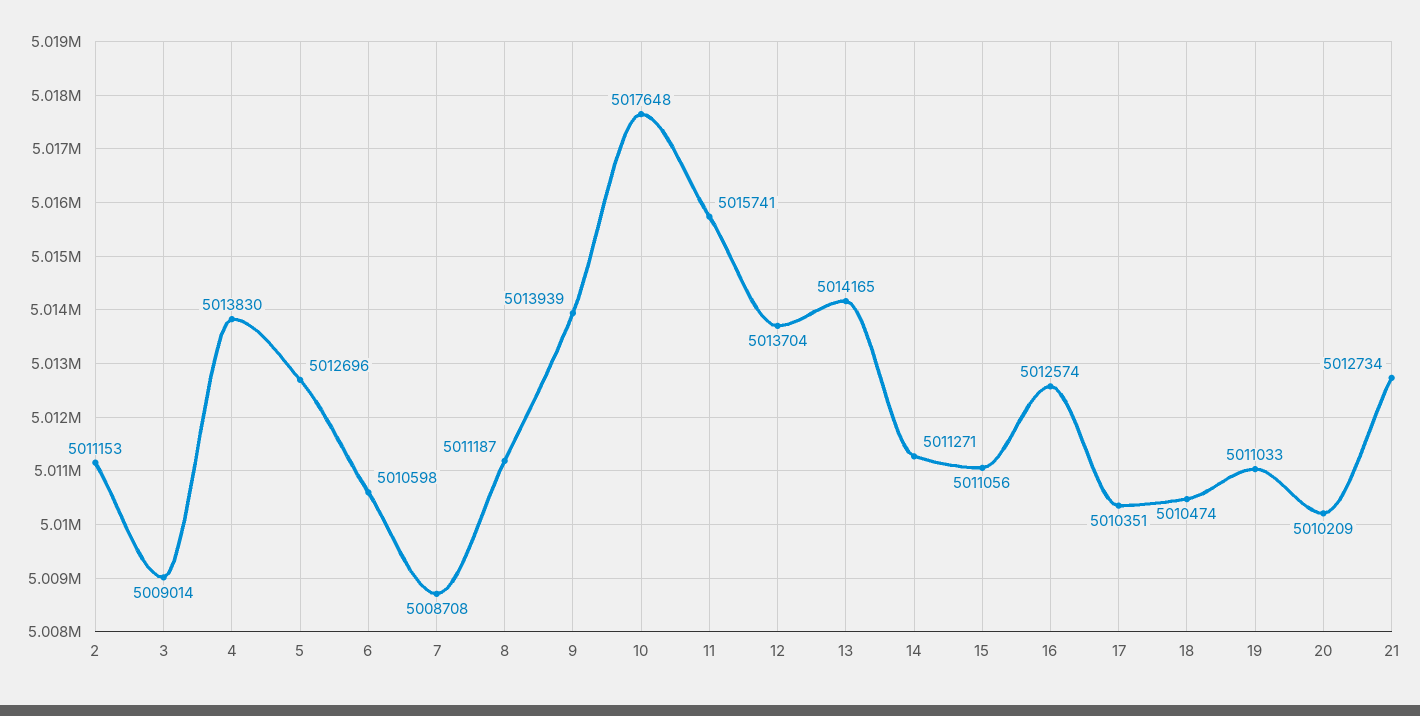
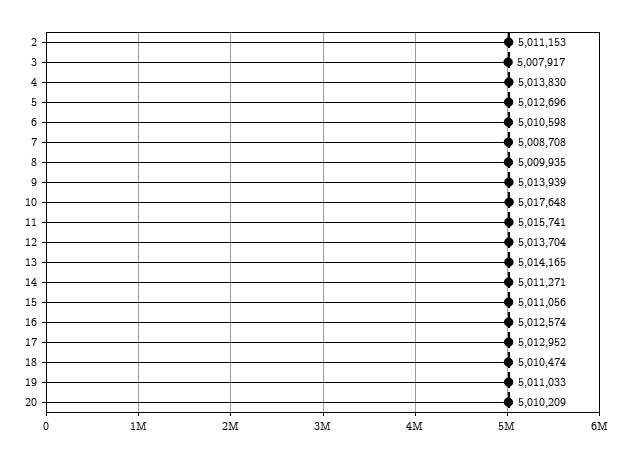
  {
    "2": 5011153,
-   "3": 5009014,
+   "3": 5007917,
    "4": 5013830,
    "5": 5012696,
    "6": 5010598,
    "7": 5008708,
-   "8": 5011187,
+   "8": 5009935,
    "9": 5013939,
    "10": 5017648,
    "11": 5015741,
    "12": 5013704,
    "13": 5014165,
    "14": 5011271,
    "15": 5011056,
    "16": 5012574,
-   "17": 5010351,
+   "17": 5012952,
    "18": 5010474,
    "19": 5011033,
-   "20": 5010209,
+   "20": 5010209
-   "21": 5012734
  }

